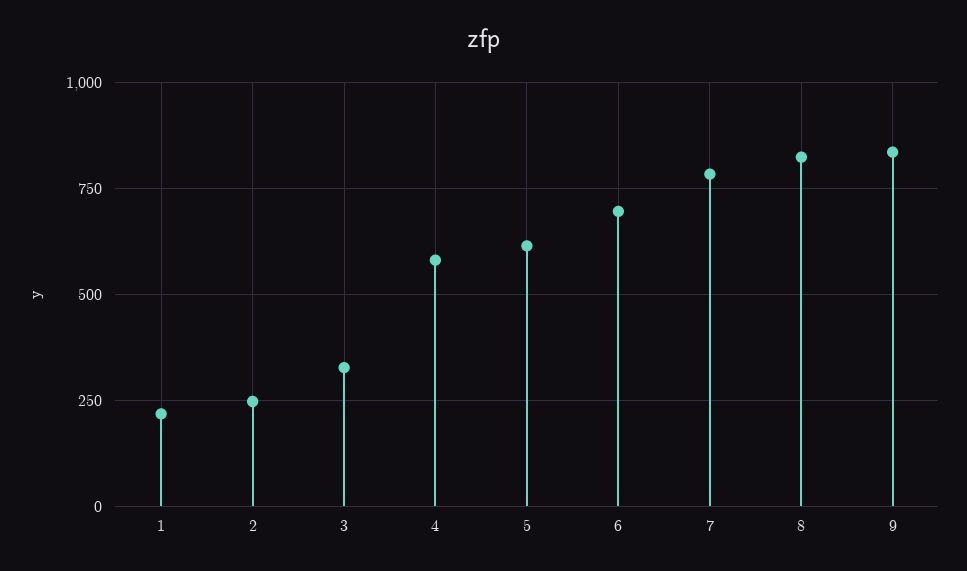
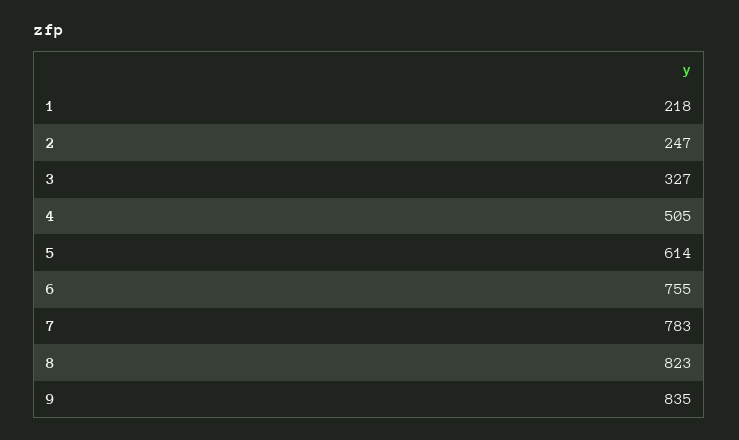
  {
    "1": 218,
    "2": 247,
    "3": 327,
-   "4": 575,
+   "4": 505,
    "5": 614,
-   "6": 700,
+   "6": 755,
    "7": 783,
    "8": 823,
    "9": 835
  }

